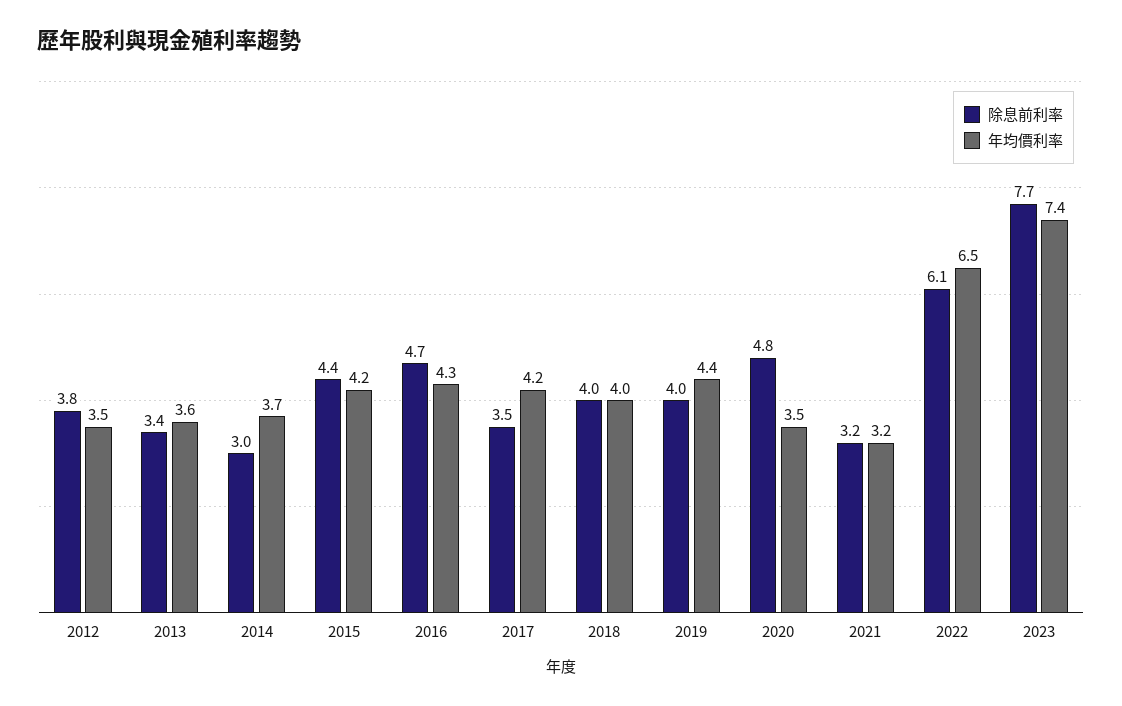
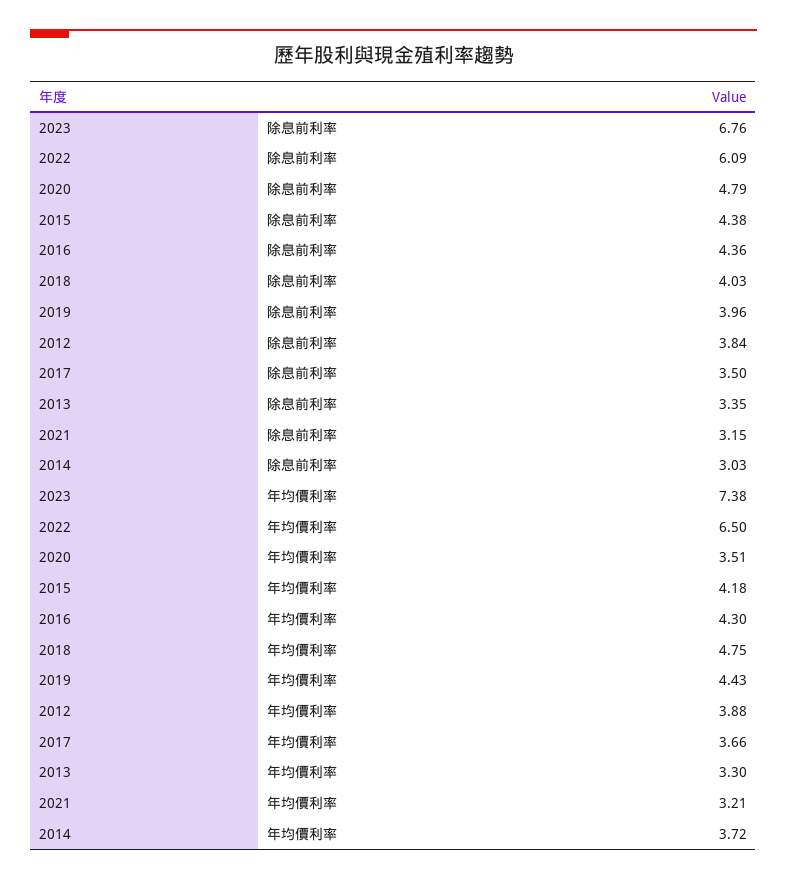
  {
    "除息前利率": {
      "2012": 3.84,
      "2013": 3.35,
      "2014": 3.03,
      "2015": 4.38,
-     "2016": 4.7,
+     "2016": 4.36,
      "2017": 3.5,
      "2018": 4.03,
      "2019": 3.96,
      "2020": 4.79,
      "2021": 3.15,
      "2022": 6.09,
-     "2023": 7.7
+     "2023": 6.76
    },
    "年均價利率": {
-     "2012": 3.5,
+     "2012": 3.88,
-     "2013": 3.6,
+     "2013": 3.3,
      "2014": 3.72,
      "2015": 4.18,
      "2016": 4.3,
-     "2017": 4.2,
+     "2017": 3.66,
-     "2018": 4,
+     "2018": 4.75,
      "2019": 4.43,
      "2020": 3.51,
      "2021": 3.21,
      "2022": 6.5,
      "2023": 7.38
    }
  }

